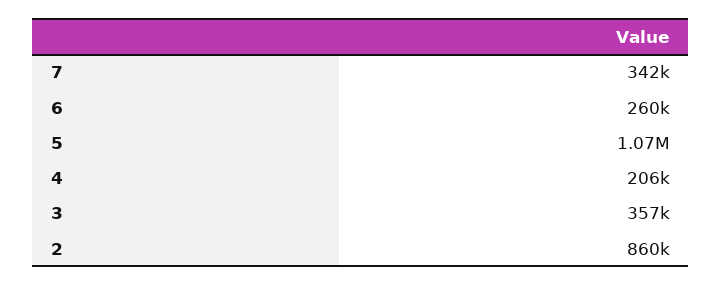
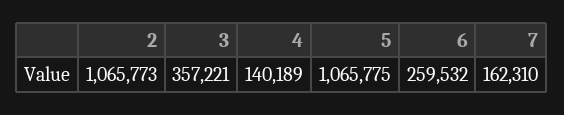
  {
-   "7": 342000,
+   "7": 162310,
    "6": 259532,
    "5": 1065775,
-   "4": 206000,
+   "4": 140189,
    "3": 357221,
-   "2": 860000
+   "2": 1065773
  }

